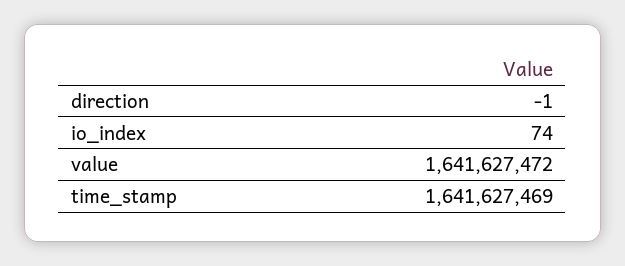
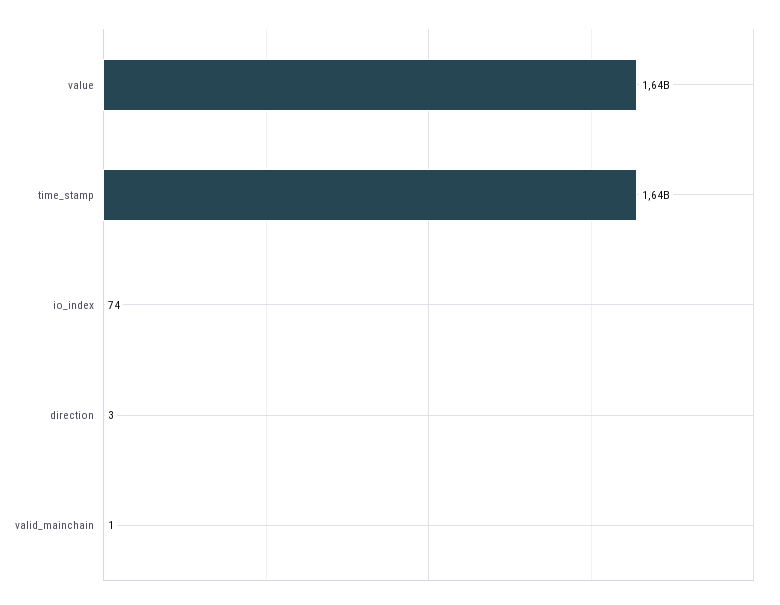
  {
-   "direction": -1,
+   "direction": 3,
    "io_index": 74,
    "value": 1641627472,
-   "time_stamp": 1641627469
+   "time_stamp": 1641627469,
+   "valid_mainchain": 1
  }

